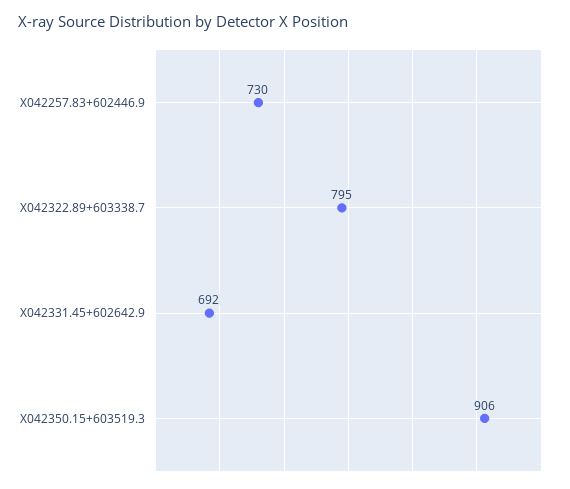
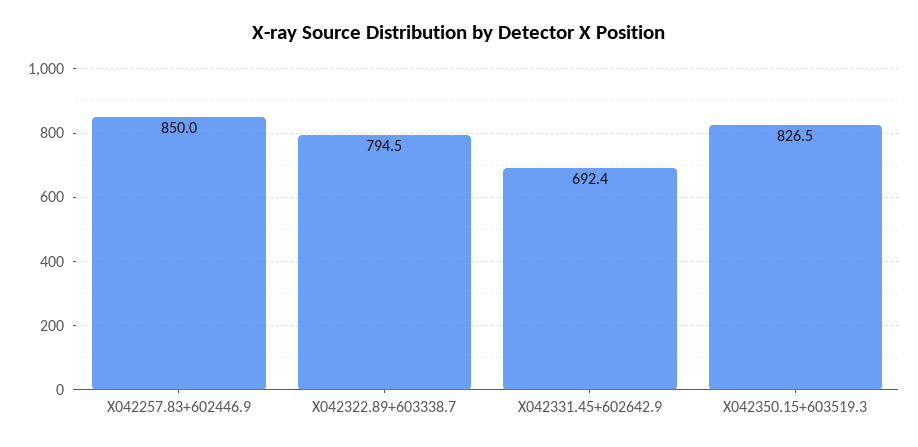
  {
-   "X042257.83+602446.9": 730,
+   "X042257.83+602446.9": 850,
    "X042322.89+603338.7": 794.5,
    "X042331.45+602642.9": 692.4,
-   "X042350.15+603519.3": 906
+   "X042350.15+603519.3": 826.5
  }

